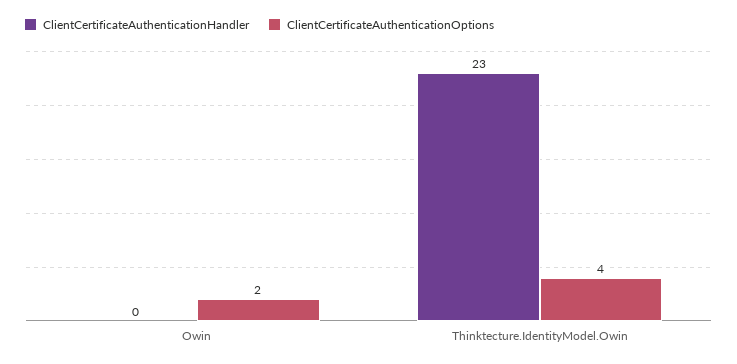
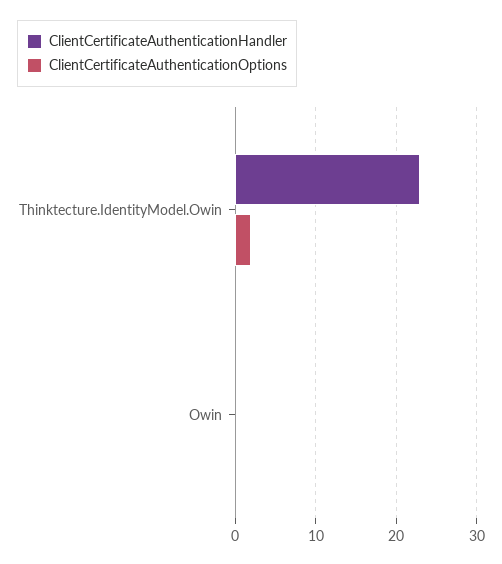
  {
    "ClientCertificateAuthenticationHandler": {
      "Owin": 0,
      "Thinktecture.IdentityModel.Owin": 23
    },
    "ClientCertificateAuthenticationOptions": {
-     "Owin": 2,
+     "Owin": 0,
-     "Thinktecture.IdentityModel.Owin": 4
+     "Thinktecture.IdentityModel.Owin": 2
    }
  }

